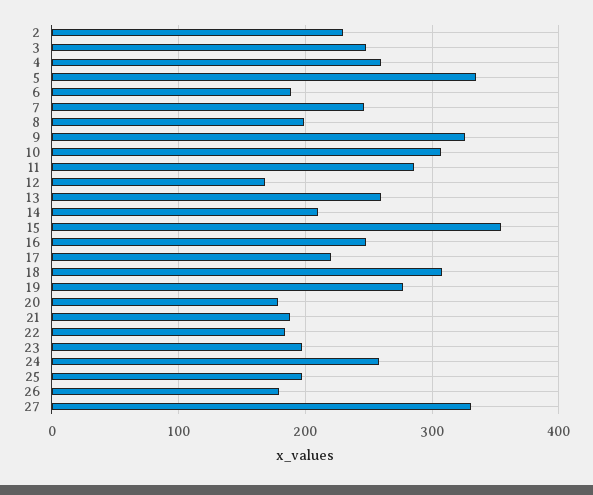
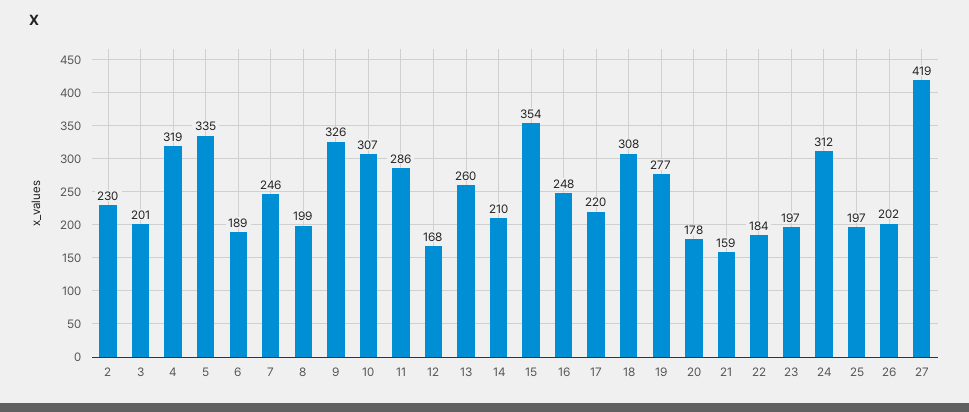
  {
    "2": 230,
-   "3": 250,
+   "3": 201,
-   "4": 260,
+   "4": 319,
    "5": 335,
    "6": 189,
    "7": 246,
    "8": 199,
    "9": 326,
    "10": 307,
    "11": 286,
    "12": 168,
    "13": 260,
    "14": 210,
    "15": 354,
    "16": 248,
    "17": 220,
    "18": 308,
    "19": 277,
    "20": 178,
-   "21": 190,
+   "21": 159,
    "22": 184,
    "23": 197,
-   "24": 260,
+   "24": 312,
    "25": 197,
-   "26": 180,
+   "26": 202,
-   "27": 330
+   "27": 419
  }

